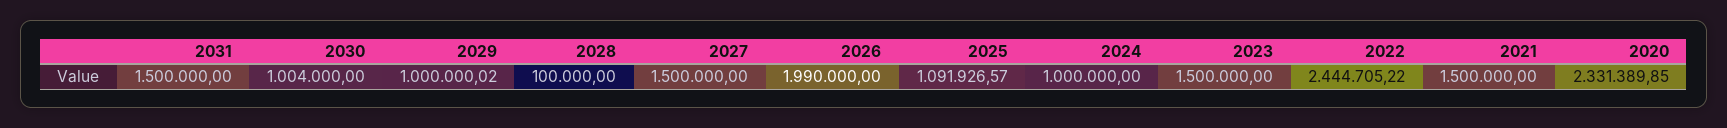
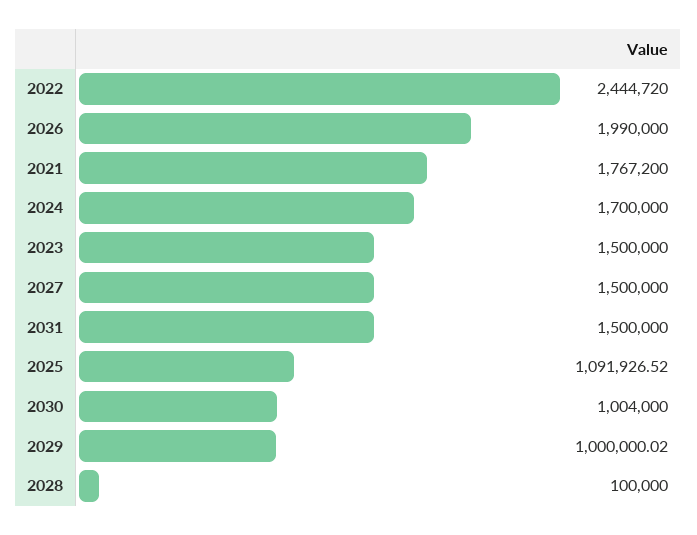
  {
    "2031": 1500000,
    "2030": 1004000,
    "2029": 1000000.02,
    "2028": 100000,
    "2027": 1500000,
    "2026": 1990000,
-   "2025": 1091926.57,
+   "2025": 1091926.52,
-   "2024": 1000000,
+   "2024": 1700000,
    "2023": 1500000,
-   "2022": 2444705.22,
+   "2022": 2444720,
-   "2021": 1500000,
+   "2021": 1767200
-   "2020": 2331389.85
  }

